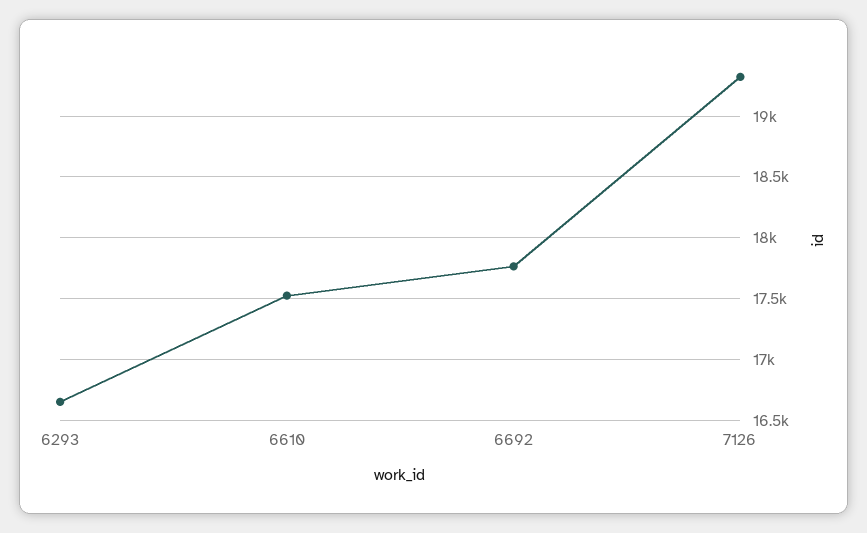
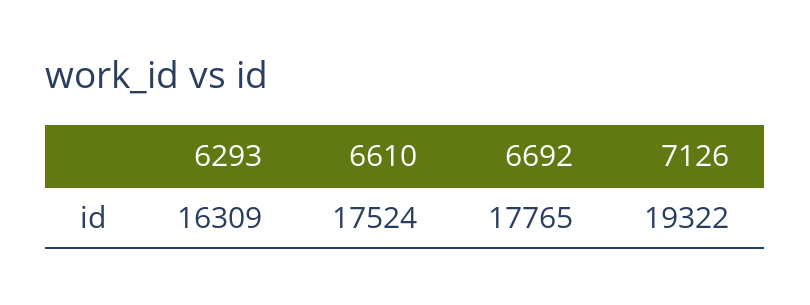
  {
-   "6293": 16650,
+   "6293": 16309,
    "6610": 17524,
    "6692": 17765,
    "7126": 19322
  }

